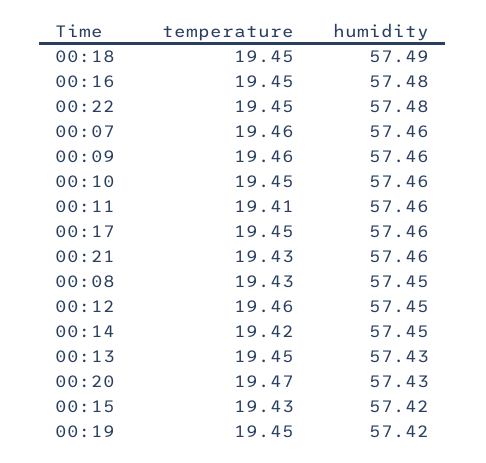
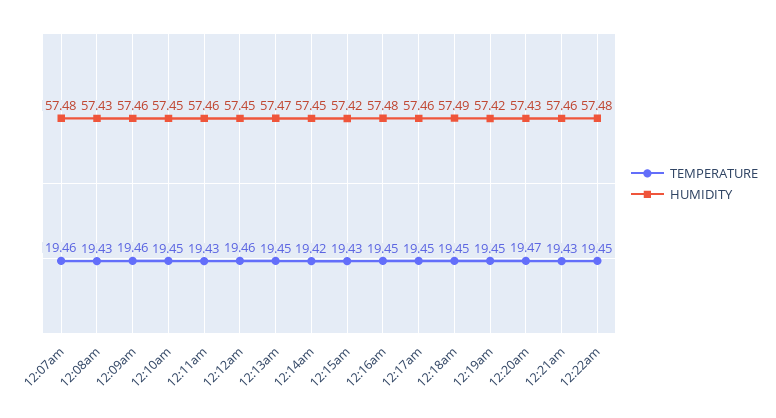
  {
    "temperature": {
      "00:18": 19.45,
      "00:16": 19.45,
      "00:22": 19.45,
      "00:07": 19.46,
      "00:09": 19.46,
      "00:10": 19.45,
-     "00:11": 19.41,
+     "00:11": 19.43,
      "00:17": 19.45,
      "00:21": 19.43,
      "00:08": 19.43,
      "00:12": 19.46,
      "00:14": 19.42,
      "00:13": 19.45,
      "00:20": 19.47,
      "00:15": 19.43,
      "00:19": 19.45
    },
    "humidity": {
      "00:18": 57.49,
      "00:16": 57.48,
      "00:22": 57.48,
-     "00:07": 57.46,
+     "00:07": 57.48,
      "00:09": 57.46,
-     "00:10": 57.46,
+     "00:10": 57.45,
      "00:11": 57.46,
      "00:17": 57.46,
      "00:21": 57.46,
-     "00:08": 57.45,
+     "00:08": 57.43,
      "00:12": 57.45,
      "00:14": 57.45,
-     "00:13": 57.43,
+     "00:13": 57.47,
      "00:20": 57.43,
      "00:15": 57.42,
      "00:19": 57.42
    }
  }

